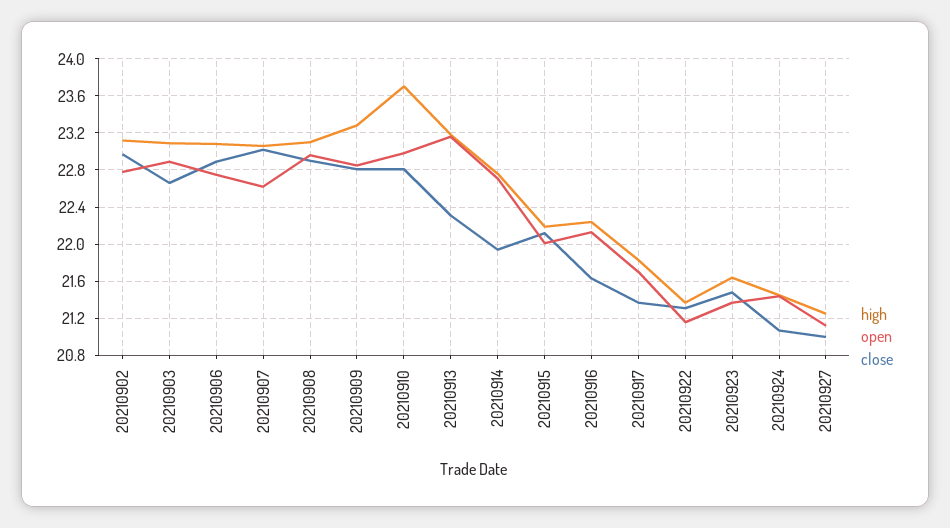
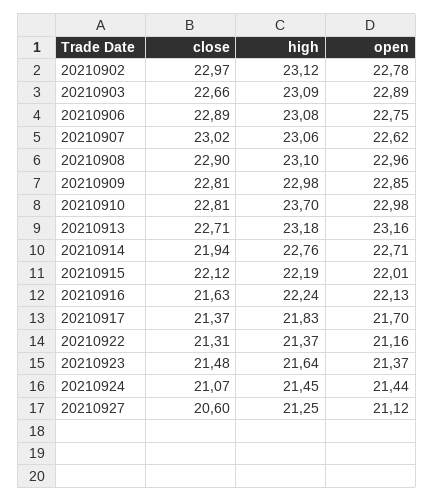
  {
    "high": {
      "20210902": 23.12,
      "20210903": 23.09,
      "20210906": 23.08,
      "20210907": 23.06,
      "20210908": 23.1,
-     "20210909": 23.3,
+     "20210909": 22.98,
      "20210910": 23.7,
      "20210913": 23.18,
      "20210914": 22.76,
      "20210915": 22.19,
      "20210916": 22.24,
      "20210917": 21.83,
      "20210922": 21.37,
      "20210923": 21.64,
      "20210924": 21.45,
      "20210927": 21.25
    },
    "open": {
      "20210902": 22.78,
      "20210903": 22.89,
      "20210906": 22.75,
      "20210907": 22.62,
      "20210908": 22.96,
      "20210909": 22.85,
      "20210910": 22.98,
      "20210913": 23.16,
      "20210914": 22.71,
      "20210915": 22.01,
      "20210916": 22.13,
      "20210917": 21.7,
      "20210922": 21.16,
      "20210923": 21.37,
      "20210924": 21.44,
      "20210927": 21.12
    },
    "close": {
      "20210902": 22.97,
      "20210903": 22.66,
      "20210906": 22.89,
      "20210907": 23.02,
      "20210908": 22.9,
      "20210909": 22.81,
      "20210910": 22.81,
-     "20210913": 22.3,
+     "20210913": 22.71,
      "20210914": 21.94,
      "20210915": 22.12,
      "20210916": 21.63,
      "20210917": 21.37,
      "20210922": 21.31,
      "20210923": 21.48,
      "20210924": 21.07,
-     "20210927": 21
+     "20210927": 20.6
    }
  }

